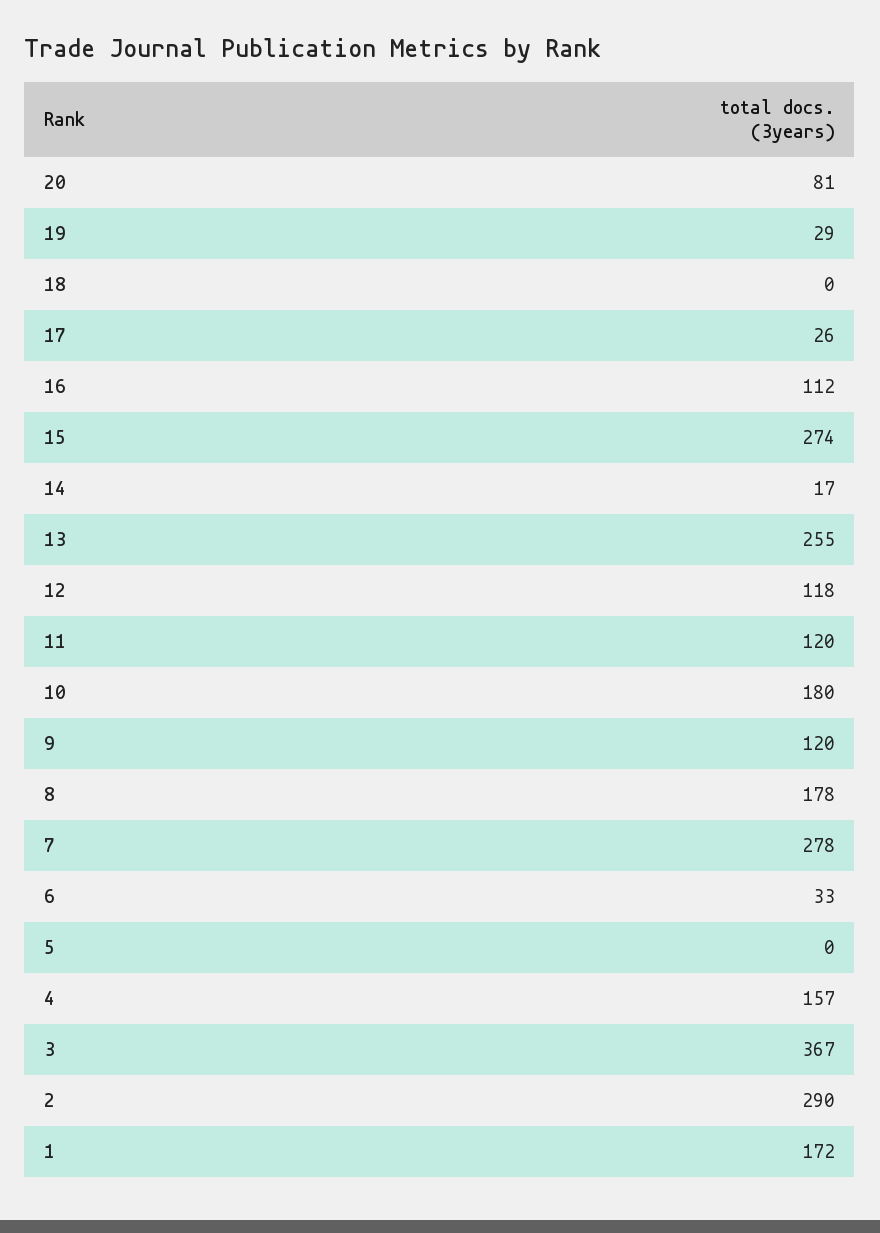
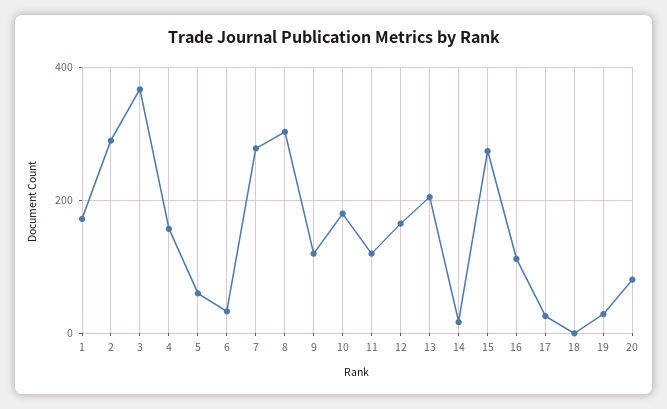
  {
    "20": 81,
    "19": 29,
    "18": 0,
    "17": 26,
    "16": 112,
    "15": 274,
    "14": 17,
-   "13": 255,
+   "13": 200,
-   "12": 118,
+   "12": 160,
    "11": 120,
    "10": 180,
    "9": 120,
-   "8": 178,
+   "8": 300,
    "7": 278,
    "6": 33,
-   "5": 0,
+   "5": 60,
    "4": 157,
    "3": 367,
    "2": 290,
    "1": 172
  }

